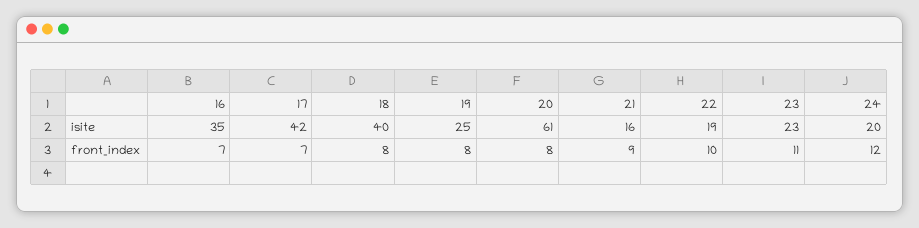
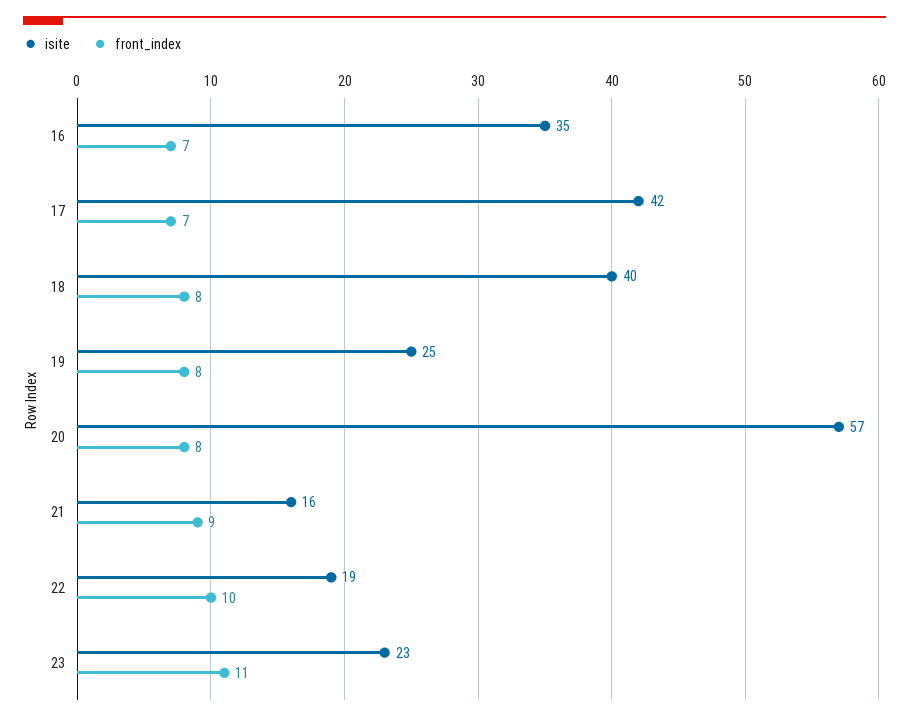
  {
    "isite": {
      "16": 35,
      "17": 42,
      "18": 40,
      "19": 25,
-     "20": 61,
+     "20": 57,
      "21": 16,
      "22": 19,
-     "23": 23,
+     "23": 23
-     "24": 20
    },
    "front_index": {
      "16": 7,
      "17": 7,
      "18": 8,
      "19": 8,
      "20": 8,
      "21": 9,
      "22": 10,
-     "23": 11,
+     "23": 11
-     "24": 12
    }
  }

